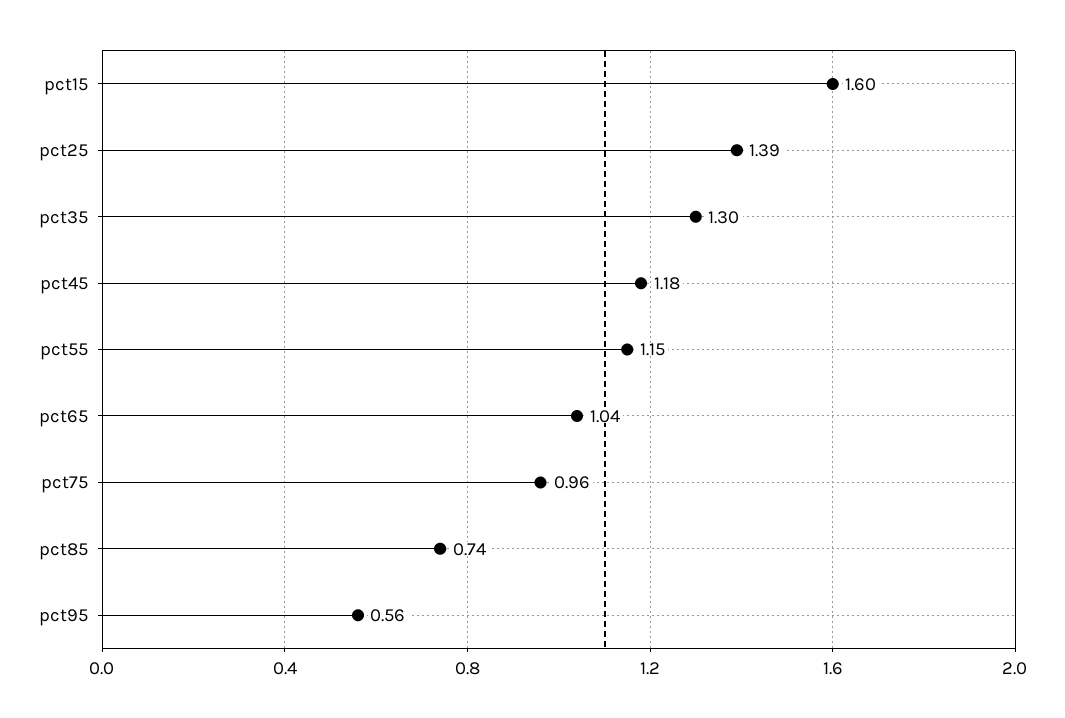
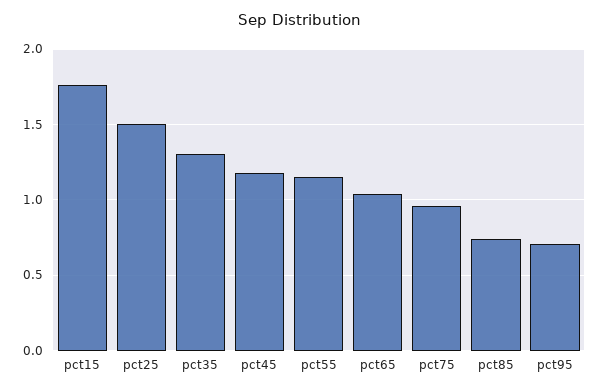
  {
-   "pct15": 1.6,
+   "pct15": 1.75,
-   "pct25": 1.39,
+   "pct25": 1.5,
    "pct35": 1.3,
    "pct45": 1.18,
    "pct55": 1.15,
    "pct65": 1.04,
    "pct75": 0.96,
    "pct85": 0.74,
-   "pct95": 0.56
+   "pct95": 0.7
  }

